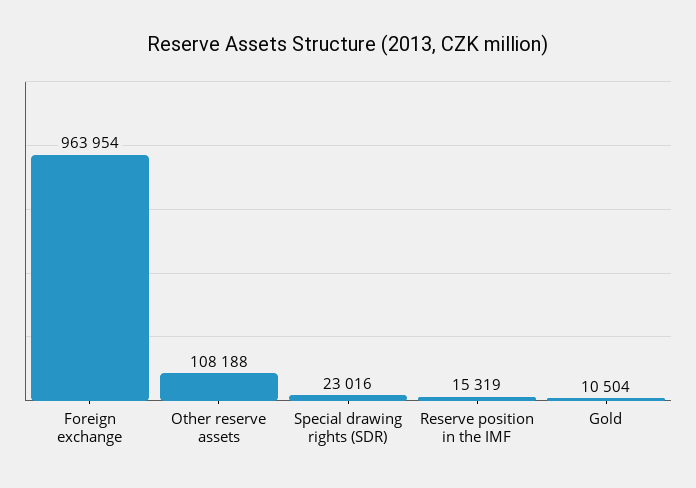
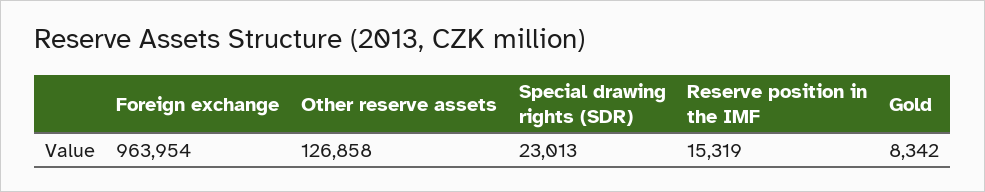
  {
    "Foreign exchange": 963954,
-   "Other reserve assets": 108188,
+   "Other reserve assets": 126858,
-   "Special drawing rights (SDR)": 23016,
+   "Special drawing rights (SDR)": 23013,
    "Reserve position in the IMF": 15319,
-   "Gold": 10504
+   "Gold": 8342
  }

